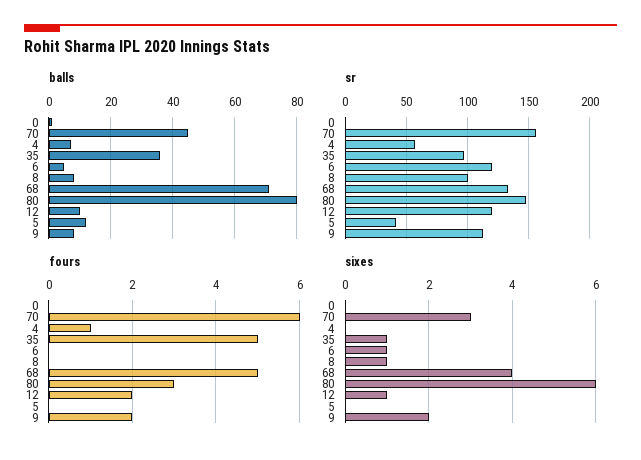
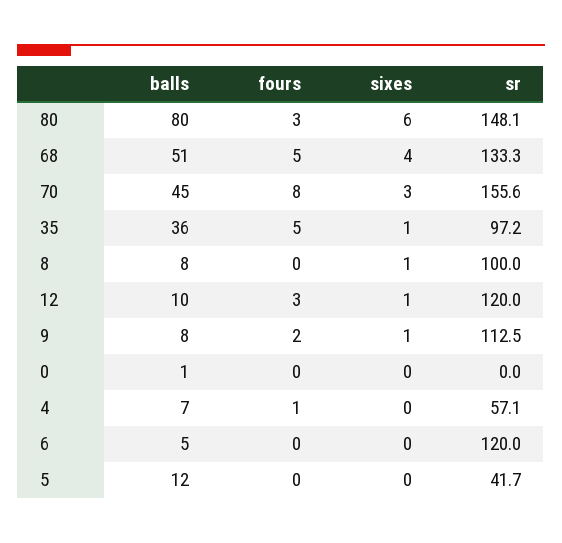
  {
    "balls": {
      "0": 1,
      "70": 45,
      "4": 7,
      "35": 36,
      "6": 5,
      "8": 8,
-     "68": 70,
+     "68": 51,
      "80": 80,
      "12": 10,
      "5": 12,
      "9": 8
    },
    "sr": {
      "0": 0,
      "70": 155.6,
      "4": 57.1,
      "35": 97.2,
      "6": 120,
      "8": 100,
      "68": 133.3,
      "80": 148.1,
      "12": 120,
      "5": 41.7,
      "9": 112.5
    },
    "fours": {
      "0": 0,
-     "70": 6,
+     "70": 8,
      "4": 1,
      "35": 5,
      "6": 0,
      "8": 0,
      "68": 5,
      "80": 3,
-     "12": 2,
+     "12": 3,
      "5": 0,
      "9": 2
    },
    "sixes": {
      "0": 0,
      "70": 3,
      "4": 0,
      "35": 1,
-     "6": 1,
+     "6": 0,
      "8": 1,
      "68": 4,
      "80": 6,
      "12": 1,
      "5": 0,
-     "9": 2
+     "9": 1
    }
  }

